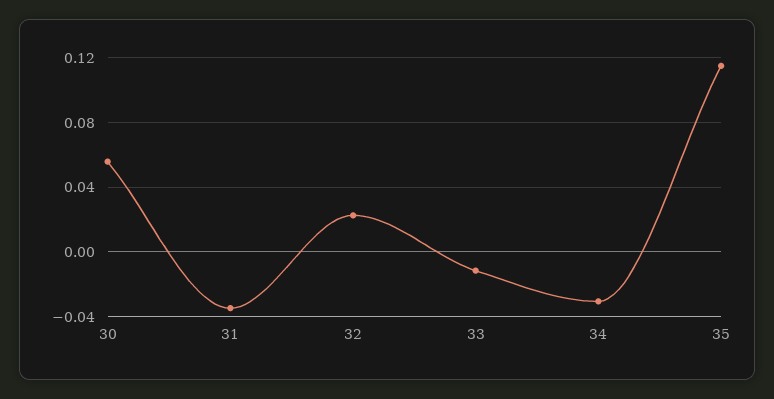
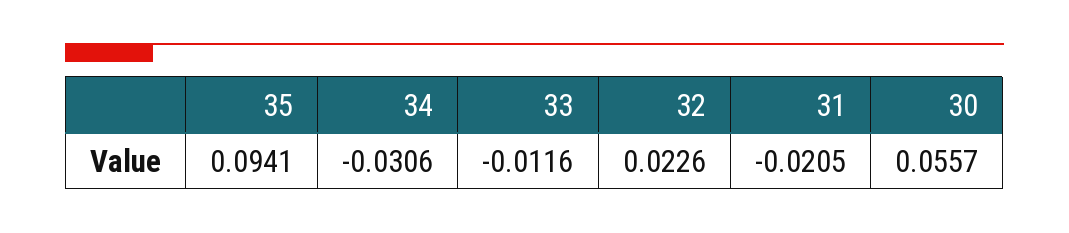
  {
    "30": 0.0557,
-   "31": -0.035,
+   "31": -0.0205,
    "32": 0.0226,
    "33": -0.0116,
    "34": -0.0306,
-   "35": 0.115
+   "35": 0.0941
  }

